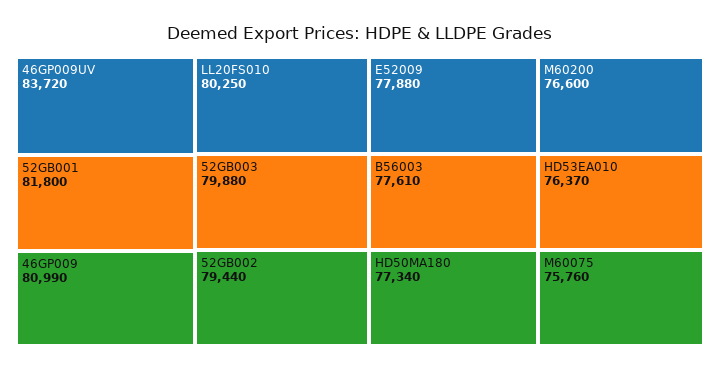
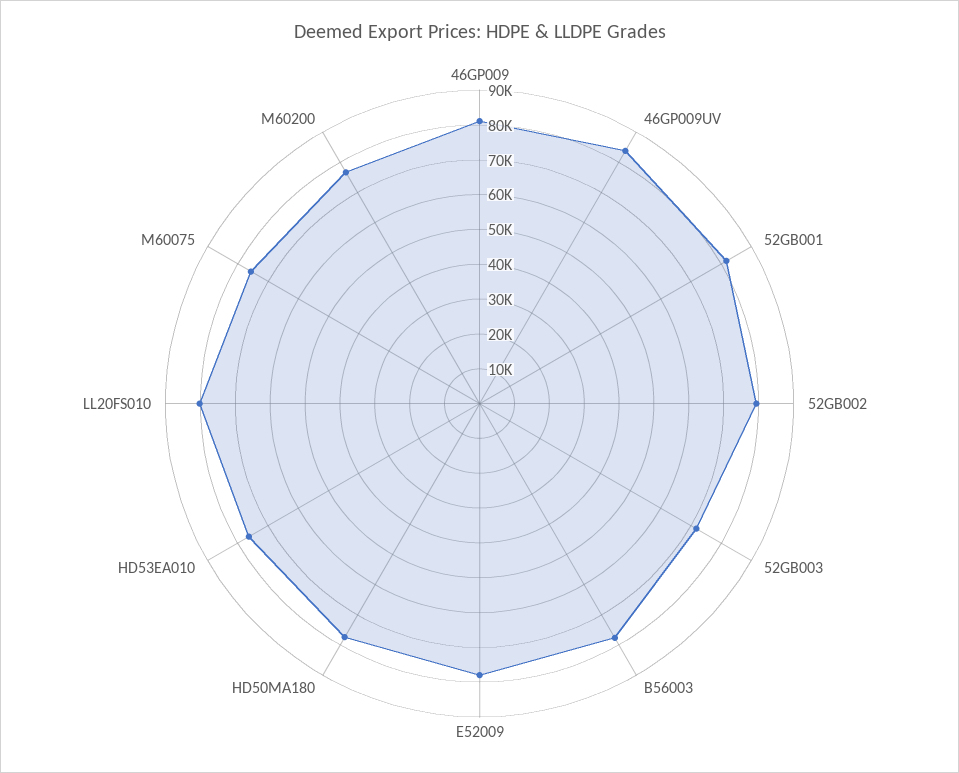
  {
    "46GP009UV": 83720,
    "52GB001": 81800,
    "46GP009": 80990,
    "LL20FS010": 80250,
-   "52GB003": 79880,
+   "52GB003": 72500,
    "52GB002": 79440,
    "E52009": 77880,
    "B56003": 77610,
    "HD50MA180": 77340,
    "M60200": 76600,
    "HD53EA010": 76370,
    "M60075": 75760
  }

